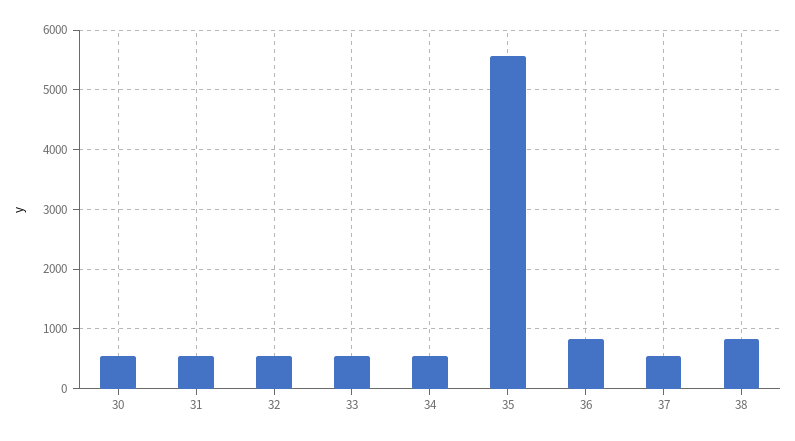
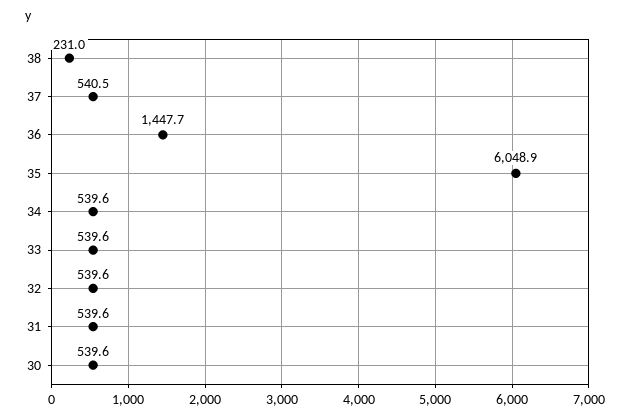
  {
    "30": 539.6,
    "31": 539.6,
    "32": 539.6,
    "33": 539.6,
    "34": 539.6,
-   "35": 5600,
+   "35": 6048.9,
-   "36": 800,
+   "36": 1447.7,
    "37": 540.5,
-   "38": 800
+   "38": 231
  }

